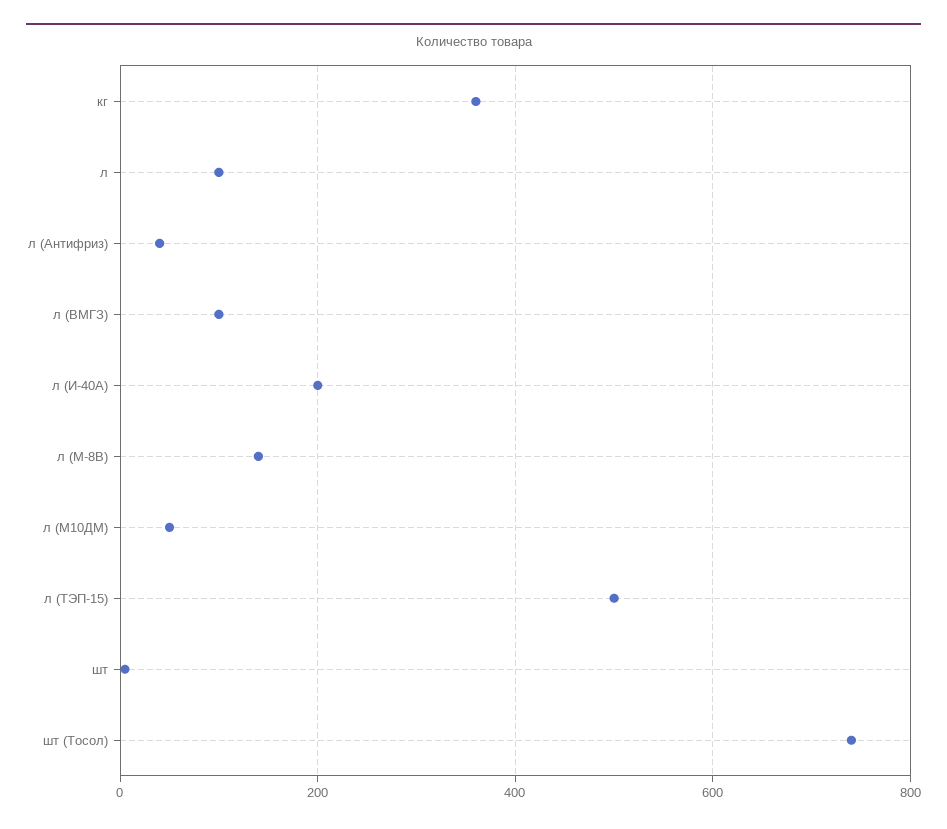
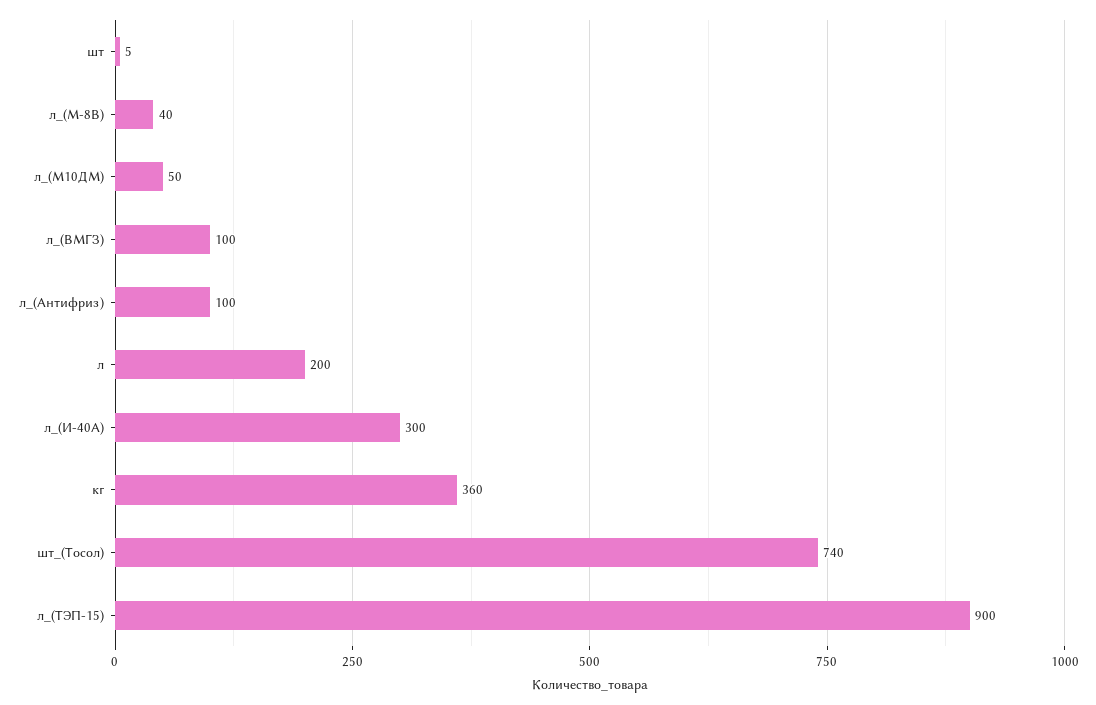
  {
    "кг": 360,
-   "л": 100,
+   "л": 200,
-   "л (Антифриз)": 40,
+   "л (Антифриз)": 100,
    "л (ВМГЗ)": 100,
-   "л (И-40А)": 200,
+   "л (И-40А)": 300,
-   "л (М-8В)": 140,
+   "л (М-8В)": 40,
    "л (М10ДМ)": 50,
-   "л (ТЭП-15)": 500,
+   "л (ТЭП-15)": 900,
    "шт": 5,
    "шт (Тосол)": 740
  }

